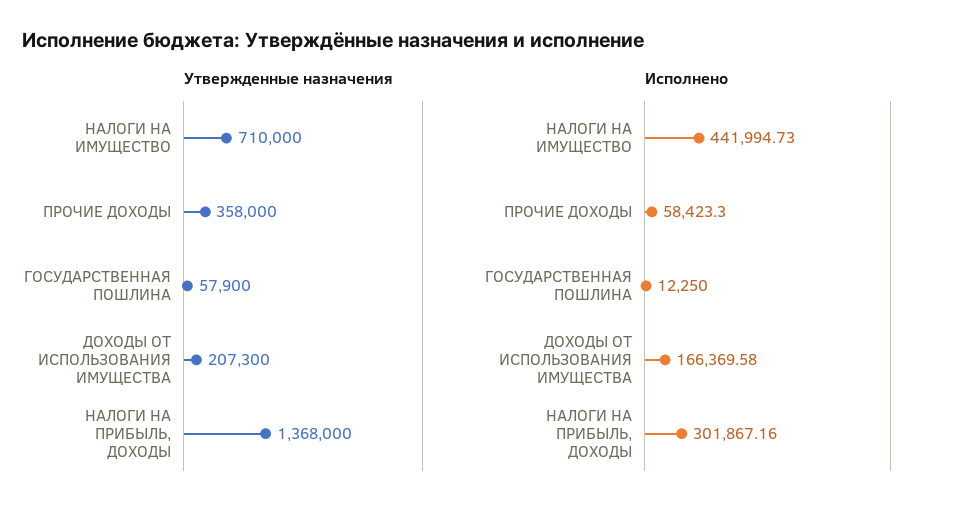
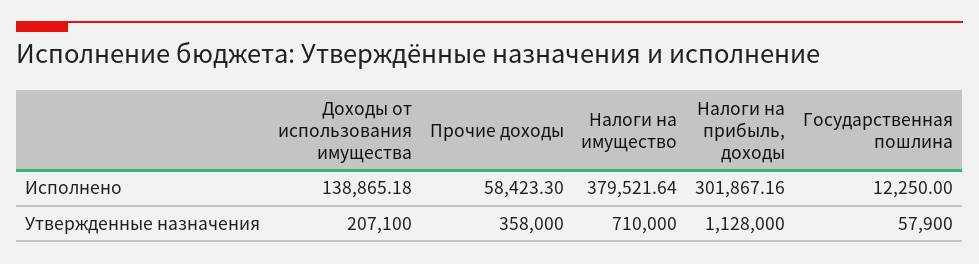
  {
    "Утвержденные назначения": {
      "НАЛОГИ НА ИМУЩЕСТВО": 710000,
      "ПРОЧИЕ ДОХОДЫ": 358000,
      "ГОСУДАРСТВЕННАЯ ПОШЛИНА": 57900,
-     "ДОХОДЫ ОТ ИСПОЛЬЗОВАНИЯ ИМУЩЕСТВА": 207300,
+     "ДОХОДЫ ОТ ИСПОЛЬЗОВАНИЯ ИМУЩЕСТВА": 207100,
-     "НАЛОГИ НА ПРИБЫЛЬ, ДОХОДЫ": 1368000
+     "НАЛОГИ НА ПРИБЫЛЬ, ДОХОДЫ": 1128000
    },
    "Исполнено": {
-     "НАЛОГИ НА ИМУЩЕСТВО": 441994.73,
+     "НАЛОГИ НА ИМУЩЕСТВО": 379521.64,
      "ПРОЧИЕ ДОХОДЫ": 58423.3,
      "ГОСУДАРСТВЕННАЯ ПОШЛИНА": 12250,
-     "ДОХОДЫ ОТ ИСПОЛЬЗОВАНИЯ ИМУЩЕСТВА": 166369.58,
+     "ДОХОДЫ ОТ ИСПОЛЬЗОВАНИЯ ИМУЩЕСТВА": 138865.18,
      "НАЛОГИ НА ПРИБЫЛЬ, ДОХОДЫ": 301867.16
    }
  }

